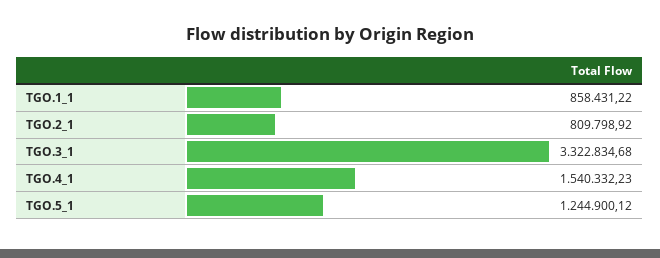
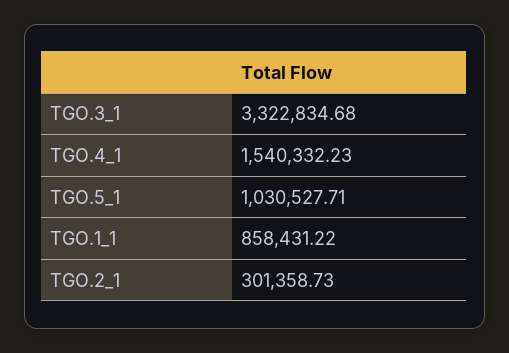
  {
    "TGO.1_1": 858431.22,
-   "TGO.2_1": 809798.92,
+   "TGO.2_1": 301358.73,
    "TGO.3_1": 3322834.68,
    "TGO.4_1": 1540332.23,
-   "TGO.5_1": 1244900.12
+   "TGO.5_1": 1030527.71
  }

